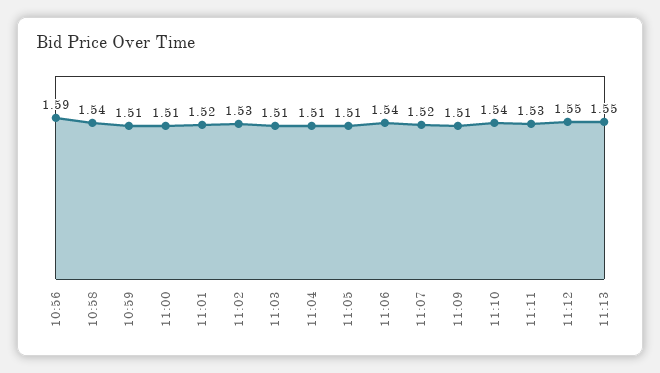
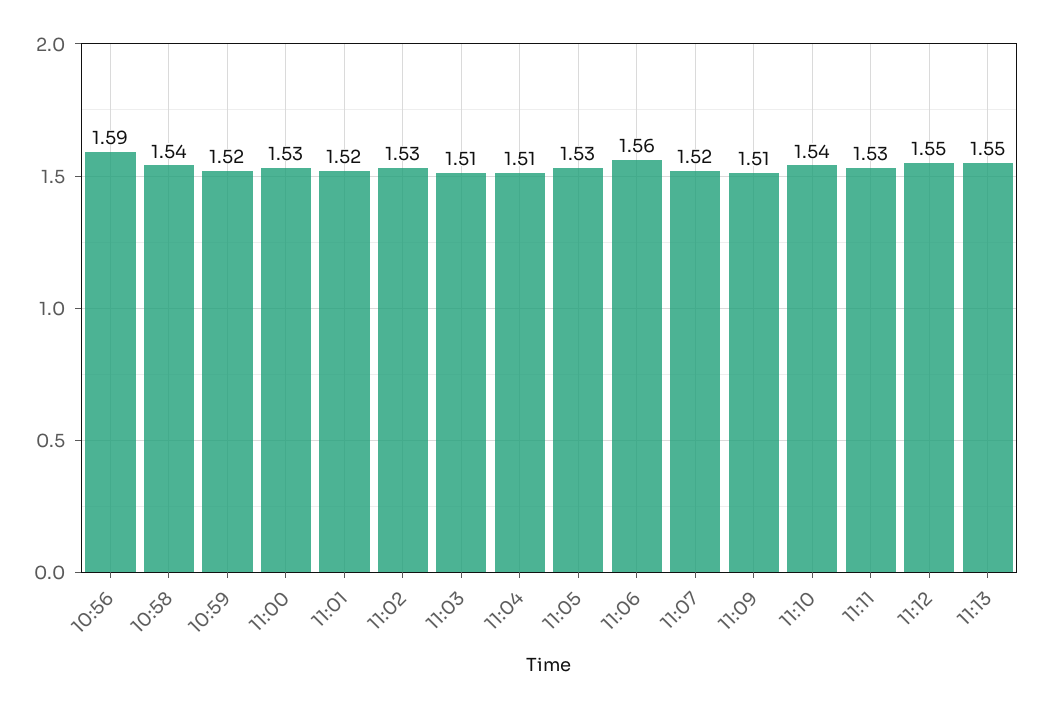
  {
    "10:56": 1.59,
    "10:58": 1.54,
-   "10:59": 1.51,
+   "10:59": 1.52,
-   "11:00": 1.51,
+   "11:00": 1.53,
    "11:01": 1.52,
    "11:02": 1.53,
    "11:03": 1.51,
    "11:04": 1.51,
-   "11:05": 1.51,
+   "11:05": 1.53,
-   "11:06": 1.54,
+   "11:06": 1.56,
    "11:07": 1.52,
    "11:09": 1.51,
    "11:10": 1.54,
    "11:11": 1.53,
    "11:12": 1.55,
    "11:13": 1.55
  }

